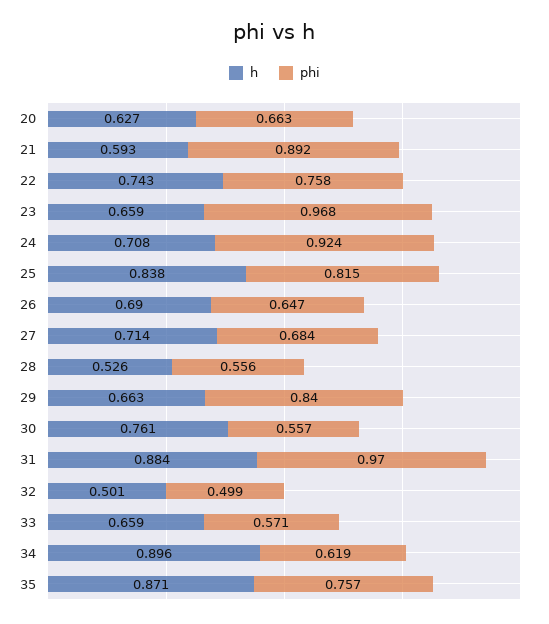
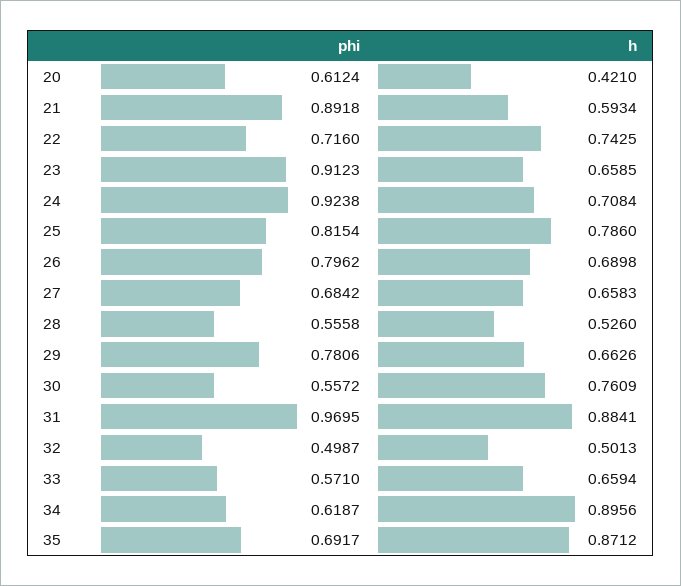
  {
    "h": {
-     "20": 0.627,
+     "20": 0.421,
      "21": 0.5934,
      "22": 0.7425,
      "23": 0.6585,
      "24": 0.7084,
-     "25": 0.838,
+     "25": 0.786,
      "26": 0.6898,
-     "27": 0.714,
+     "27": 0.6583,
      "28": 0.526,
      "29": 0.6626,
      "30": 0.7609,
      "31": 0.8841,
      "32": 0.5013,
      "33": 0.6594,
      "34": 0.8956,
      "35": 0.8712
    },
    "phi": {
-     "20": 0.663,
+     "20": 0.6124,
      "21": 0.8918,
-     "22": 0.758,
+     "22": 0.716,
-     "23": 0.968,
+     "23": 0.9123,
      "24": 0.9238,
      "25": 0.8154,
-     "26": 0.647,
+     "26": 0.7962,
      "27": 0.6842,
      "28": 0.5558,
-     "29": 0.84,
+     "29": 0.7806,
      "30": 0.5572,
      "31": 0.9695,
      "32": 0.4987,
      "33": 0.571,
      "34": 0.6187,
-     "35": 0.757
+     "35": 0.6917
    }
  }

